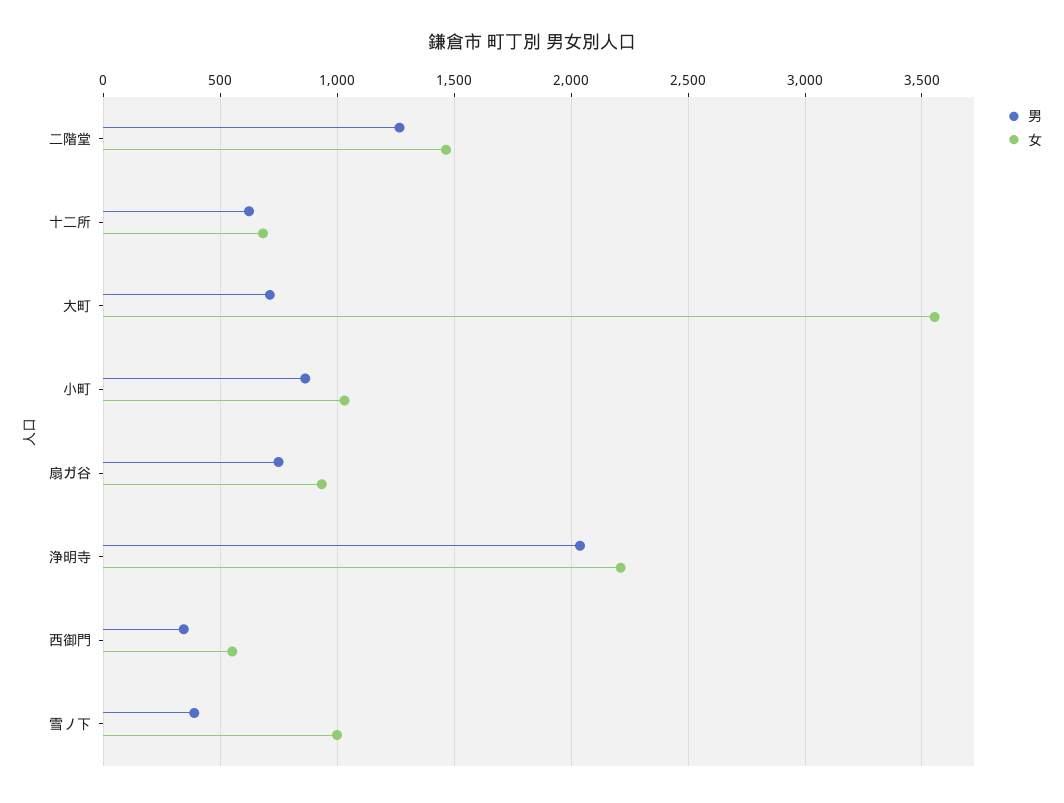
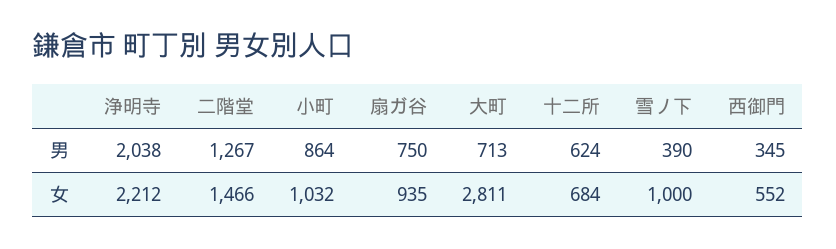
  {
    "男": {
      "二階堂": 1267,
      "十二所": 624,
      "大町": 713,
      "小町": 864,
      "扇ガ谷": 750,
      "浄明寺": 2038,
      "西御門": 345,
      "雪ノ下": 390
    },
    "女": {
      "二階堂": 1466,
      "十二所": 684,
-     "大町": 3550,
+     "大町": 2811,
      "小町": 1032,
      "扇ガ谷": 935,
      "浄明寺": 2212,
      "西御門": 552,
      "雪ノ下": 1000
    }
  }

